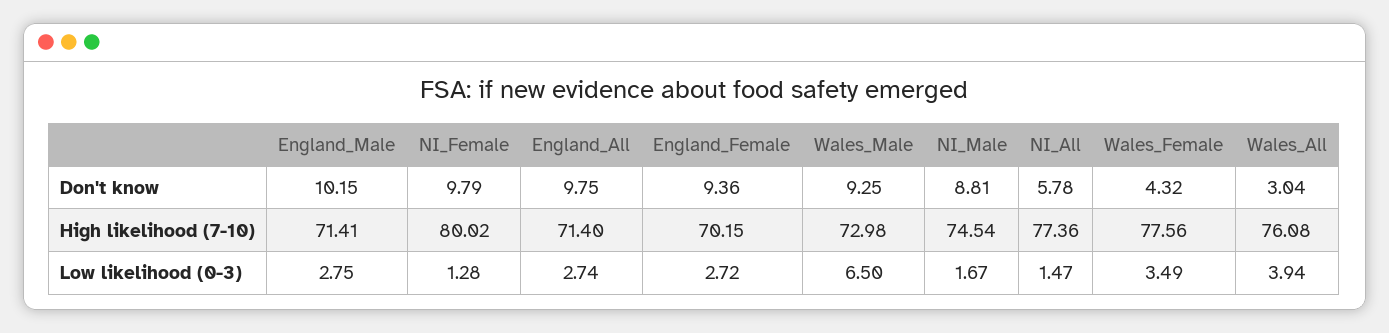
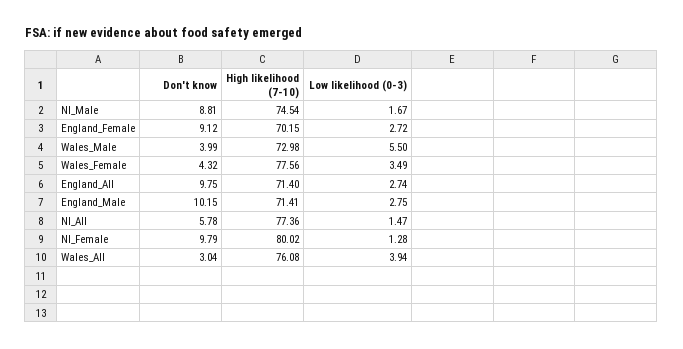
  {
    "England_Male": {
      "Don't know": 10.15,
      "High likelihood (7-10)": 71.41,
      "Low likelihood (0-3)": 2.75
    },
    "NI_Female": {
      "Don't know": 9.79,
      "High likelihood (7-10)": 80.02,
      "Low likelihood (0-3)": 1.28
    },
    "England_All": {
      "Don't know": 9.75,
      "High likelihood (7-10)": 71.4,
      "Low likelihood (0-3)": 2.74
    },
    "England_Female": {
-     "Don't know": 9.36,
+     "Don't know": 9.12,
      "High likelihood (7-10)": 70.15,
      "Low likelihood (0-3)": 2.72
    },
    "Wales_Male": {
-     "Don't know": 9.25,
+     "Don't know": 3.99,
      "High likelihood (7-10)": 72.98,
-     "Low likelihood (0-3)": 6.5
+     "Low likelihood (0-3)": 5.5
    },
    "NI_Male": {
      "Don't know": 8.81,
      "High likelihood (7-10)": 74.54,
      "Low likelihood (0-3)": 1.67
    },
    "NI_All": {
      "Don't know": 5.78,
      "High likelihood (7-10)": 77.36,
      "Low likelihood (0-3)": 1.47
    },
    "Wales_Female": {
      "Don't know": 4.32,
      "High likelihood (7-10)": 77.56,
      "Low likelihood (0-3)": 3.49
    },
    "Wales_All": {
      "Don't know": 3.04,
      "High likelihood (7-10)": 76.08,
      "Low likelihood (0-3)": 3.94
    }
  }

